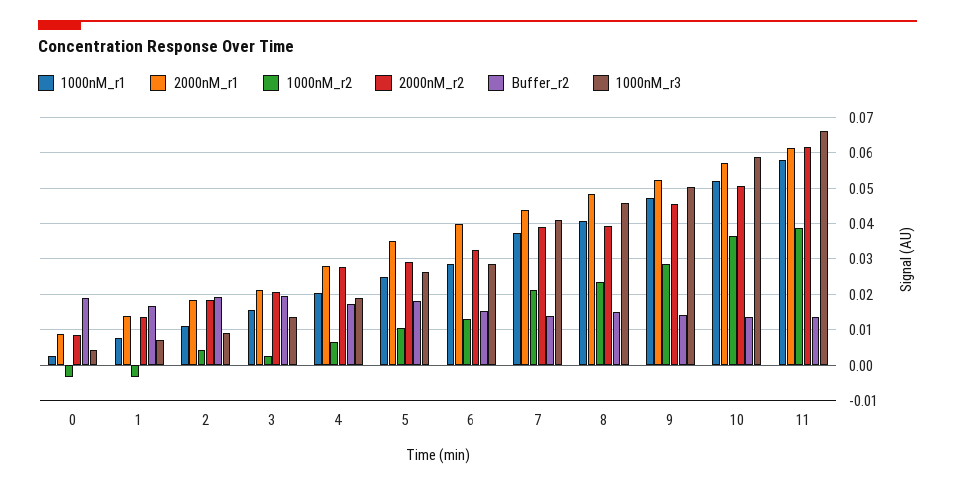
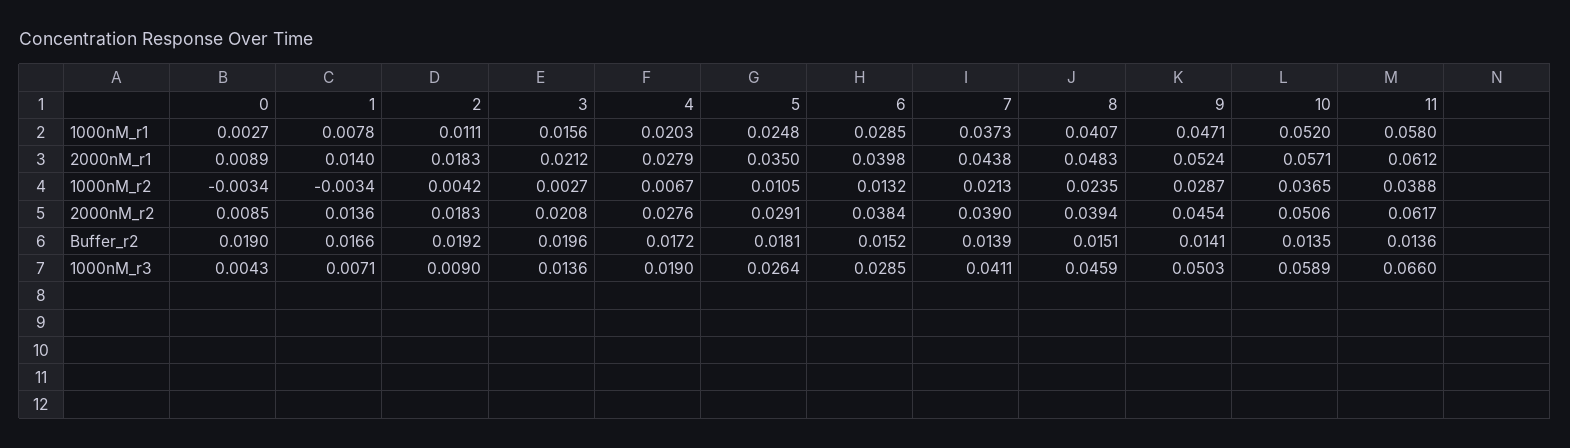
  {
    "1000nM_r1": {
      "0": 0.0027,
      "1": 0.0078,
      "2": 0.0111,
      "3": 0.0156,
      "4": 0.0203,
      "5": 0.0248,
      "6": 0.0285,
      "7": 0.0373,
      "8": 0.0407,
      "9": 0.0471,
      "10": 0.052,
      "11": 0.058
    },
    "2000nM_r1": {
      "0": 0.0089,
      "1": 0.014,
      "2": 0.0183,
      "3": 0.0212,
      "4": 0.0279,
      "5": 0.035,
      "6": 0.0398,
      "7": 0.0438,
      "8": 0.0483,
      "9": 0.0524,
      "10": 0.0571,
      "11": 0.0612
    },
    "1000nM_r2": {
      "0": -0.0034,
      "1": -0.0034,
      "2": 0.0042,
      "3": 0.0027,
      "4": 0.0067,
      "5": 0.0105,
      "6": 0.0132,
      "7": 0.0213,
      "8": 0.0235,
      "9": 0.0287,
      "10": 0.0365,
      "11": 0.0388
    },
    "2000nM_r2": {
      "0": 0.0085,
      "1": 0.0136,
      "2": 0.0183,
      "3": 0.0208,
      "4": 0.0276,
      "5": 0.0291,
-     "6": 0.032,
+     "6": 0.0384,
      "7": 0.039,
      "8": 0.0394,
      "9": 0.0454,
      "10": 0.0506,
      "11": 0.0617
    },
    "Buffer_r2": {
      "0": 0.019,
      "1": 0.0166,
      "2": 0.0192,
      "3": 0.0196,
      "4": 0.0172,
      "5": 0.0181,
      "6": 0.0152,
      "7": 0.0139,
      "8": 0.0151,
      "9": 0.0141,
      "10": 0.0135,
      "11": 0.0136
    },
    "1000nM_r3": {
      "0": 0.0043,
      "1": 0.0071,
      "2": 0.009,
      "3": 0.0136,
      "4": 0.019,
      "5": 0.0264,
      "6": 0.0285,
      "7": 0.0411,
      "8": 0.0459,
      "9": 0.0503,
      "10": 0.0589,
      "11": 0.066
    }
  }

